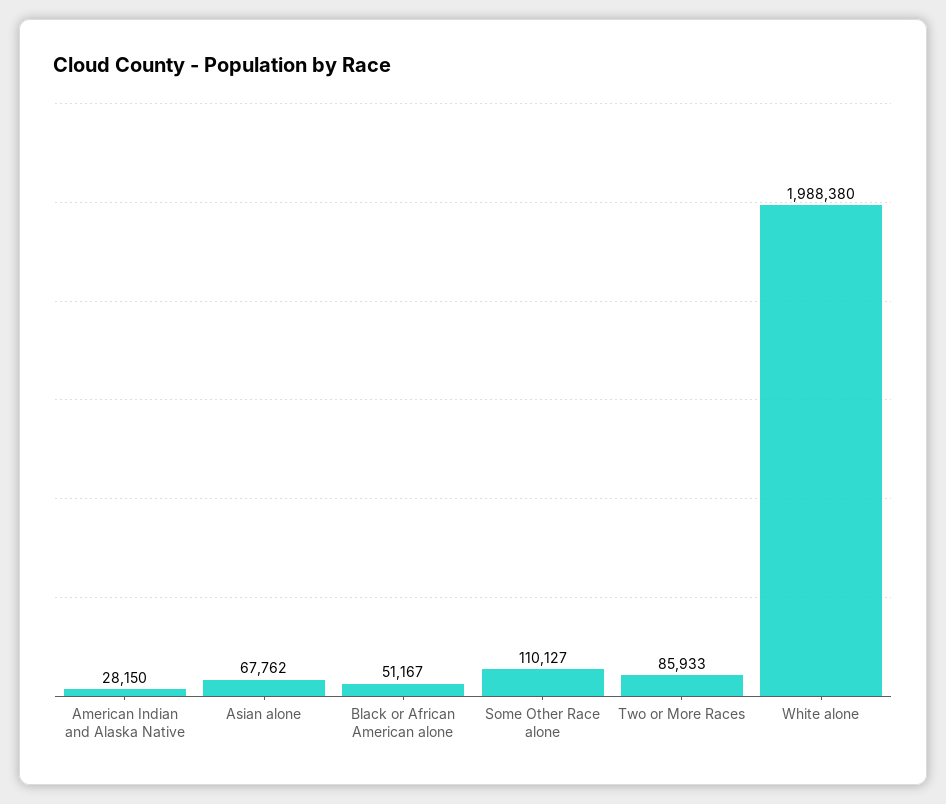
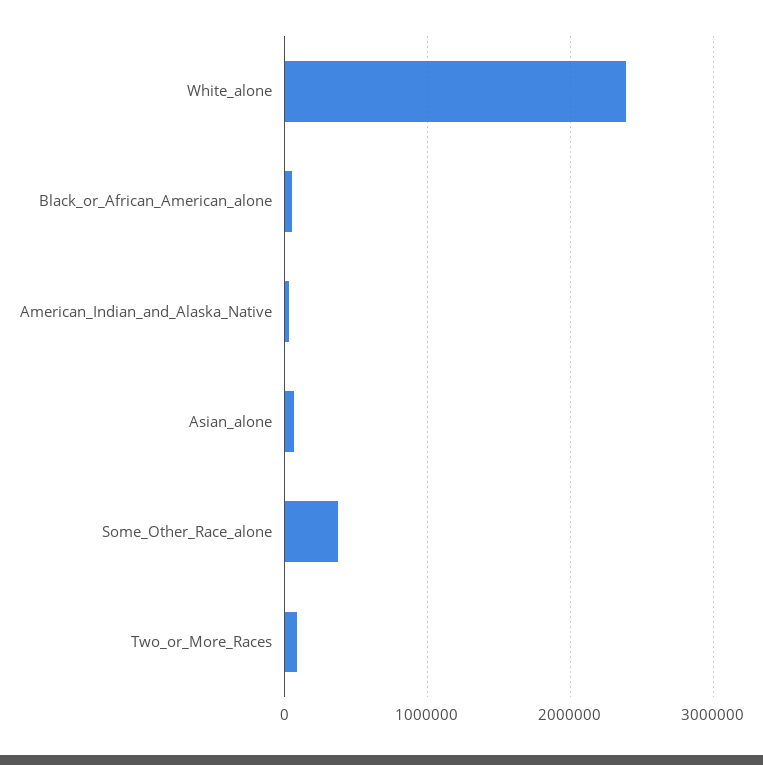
  {
    "American Indian and Alaska Native": 28150,
    "Asian alone": 67762,
    "Black or African American alone": 51167,
-   "Some Other Race alone": 110127,
+   "Some Other Race alone": 400000,
    "Two or More Races": 85933,
-   "White alone": 1988380
+   "White alone": 2400000
  }

